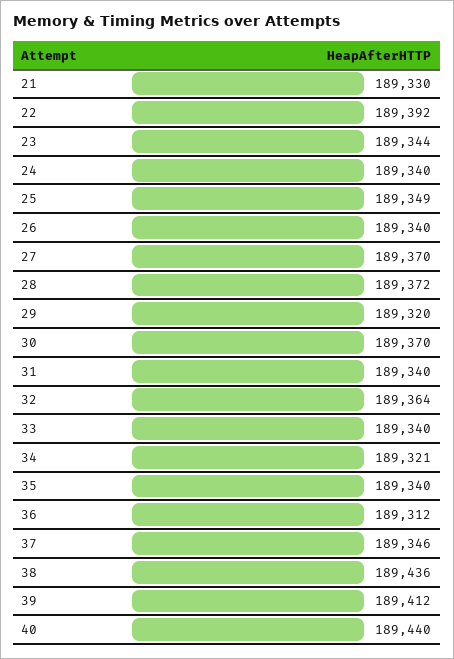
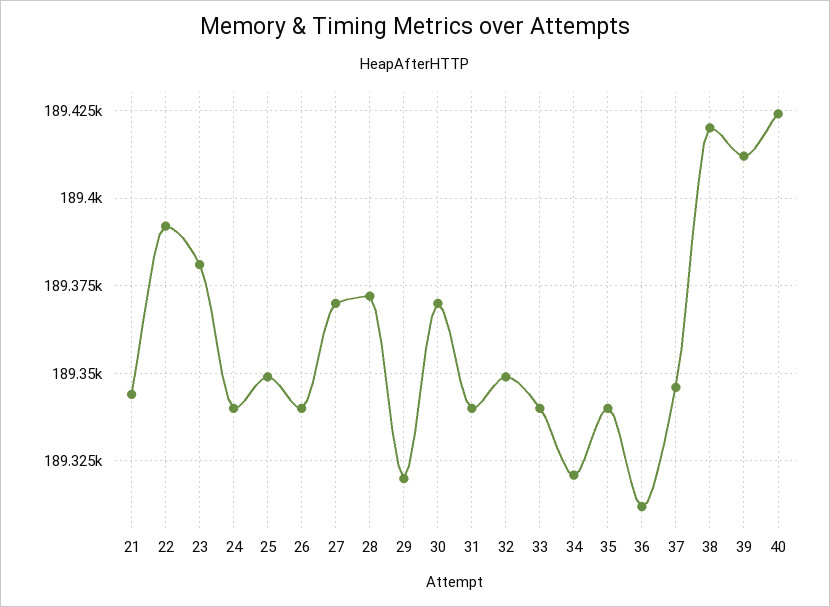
  {
-   "21": 189330,
+   "21": 189345,
    "22": 189392,
-   "23": 189344,
+   "23": 189380,
    "24": 189340,
    "25": 189349,
    "26": 189340,
    "27": 189370,
    "28": 189372,
    "29": 189320,
    "30": 189370,
    "31": 189340,
-   "32": 189364,
+   "32": 189350,
    "33": 189340,
    "34": 189321,
    "35": 189340,
    "36": 189312,
    "37": 189346,
-   "38": 189436,
+   "38": 189420,
    "39": 189412,
-   "40": 189440
+   "40": 189425
  }

